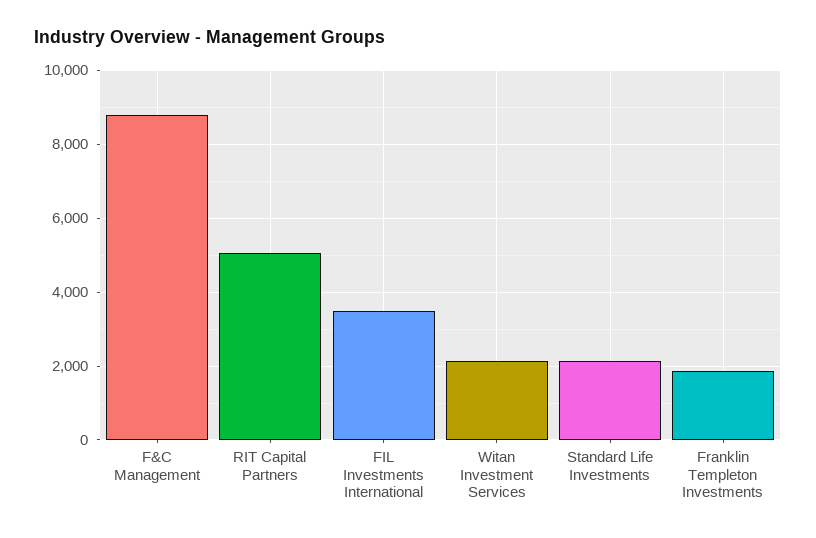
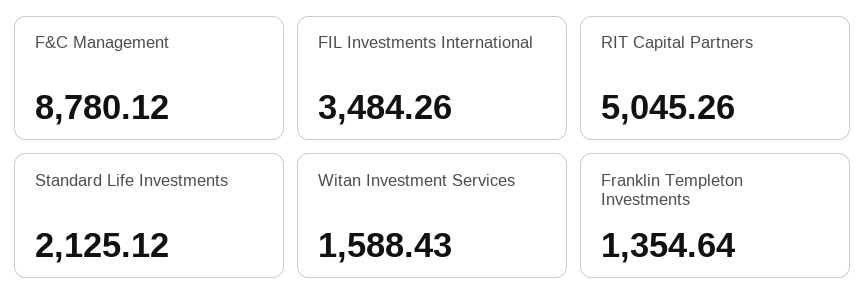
  {
    "F&C Management": 8780.12,
    "RIT Capital Partners": 5045.26,
    "FIL Investments International": 3484.26,
-   "Witan Investment Services": 2200,
+   "Witan Investment Services": 1588.43,
    "Standard Life Investments": 2125.12,
-   "Franklin Templeton Investments": 1800
+   "Franklin Templeton Investments": 1354.64
  }

